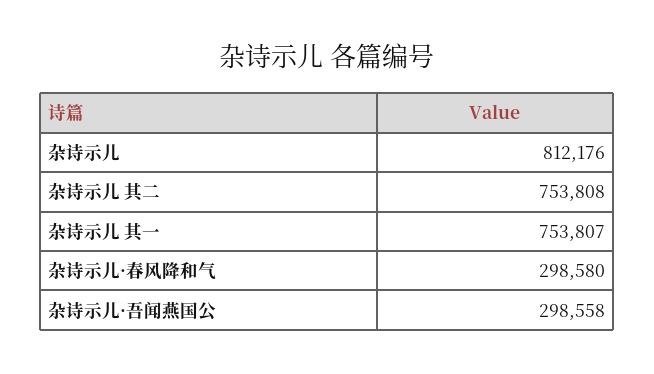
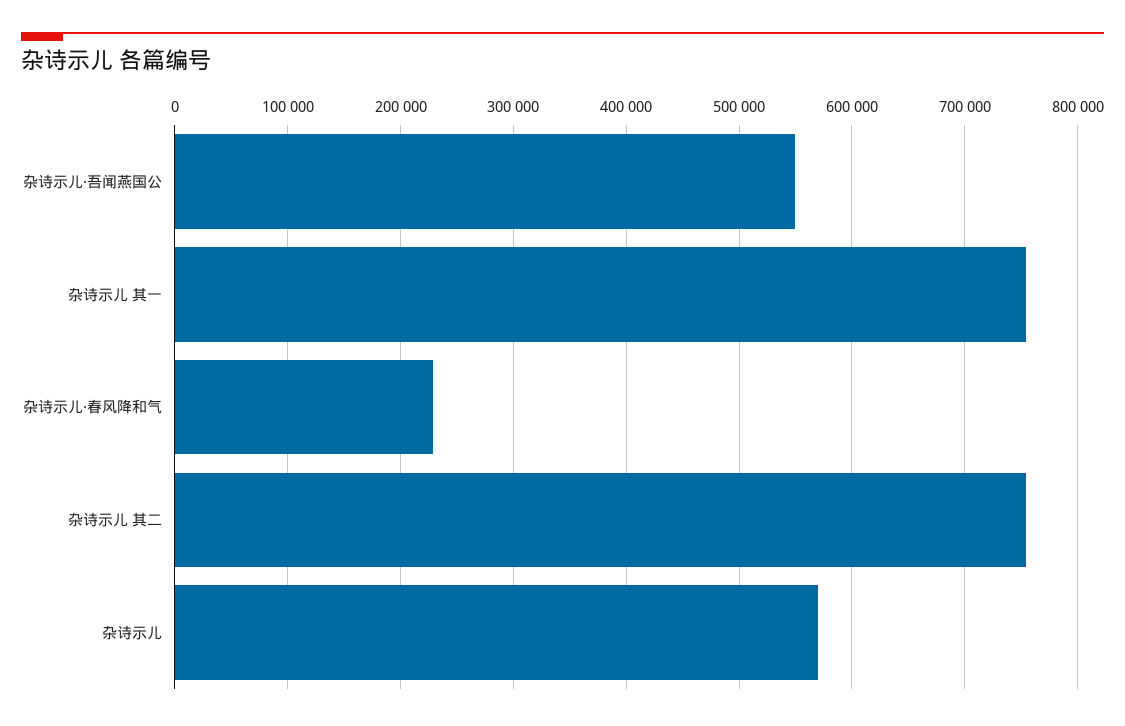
  {
-   "杂诗示儿": 812176,
+   "杂诗示儿": 570000,
    "杂诗示儿 其二": 753808,
    "杂诗示儿 其一": 753807,
-   "杂诗示儿·春风降和气": 298580,
+   "杂诗示儿·春风降和气": 230000,
-   "杂诗示儿·吾闻燕国公": 298558
+   "杂诗示儿·吾闻燕国公": 550000
  }

